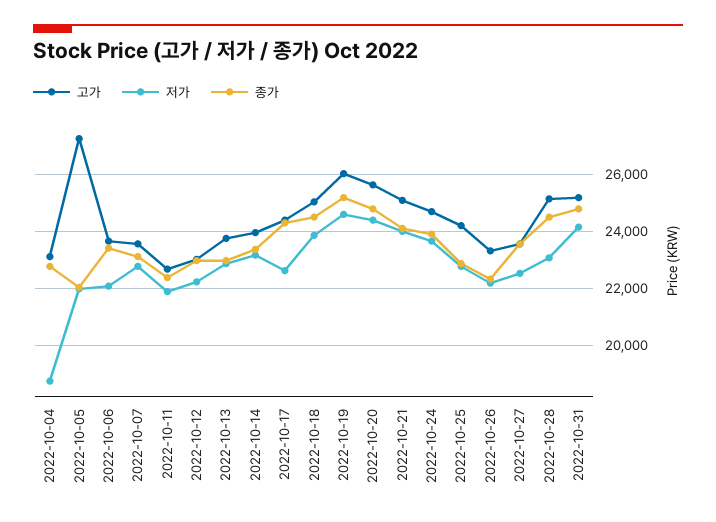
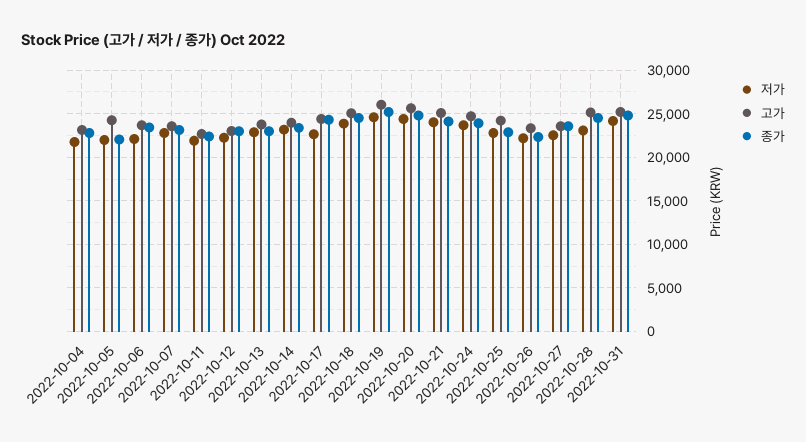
  {
    "고가": {
      "2022-10-04": 23000,
-     "2022-10-05": 27250,
+     "2022-10-05": 24000,
      "2022-10-06": 23750,
      "2022-10-07": 23500,
      "2022-10-11": 22750,
      "2022-10-12": 23000,
      "2022-10-13": 23750,
      "2022-10-14": 24000,
      "2022-10-17": 24500,
      "2022-10-18": 25000,
      "2022-10-19": 26000,
      "2022-10-20": 25750,
      "2022-10-21": 25000,
      "2022-10-24": 24750,
      "2022-10-25": 24250,
      "2022-10-26": 23250,
      "2022-10-27": 23500,
      "2022-10-28": 25250,
      "2022-10-31": 25250
    },
    "저가": {
-     "2022-10-04": 18750,
+     "2022-10-04": 22000,
      "2022-10-05": 22000,
      "2022-10-06": 22000,
      "2022-10-07": 22750,
      "2022-10-11": 22000,
      "2022-10-12": 22250,
      "2022-10-13": 23000,
      "2022-10-14": 23250,
      "2022-10-17": 22750,
      "2022-10-18": 23750,
      "2022-10-19": 24500,
      "2022-10-20": 24500,
      "2022-10-21": 24000,
      "2022-10-24": 23750,
      "2022-10-25": 22750,
      "2022-10-26": 22250,
      "2022-10-27": 22500,
      "2022-10-28": 23000,
      "2022-10-31": 24250
    },
    "종가": {
      "2022-10-04": 22750,
      "2022-10-05": 22000,
      "2022-10-06": 23500,
      "2022-10-07": 23000,
      "2022-10-11": 22500,
      "2022-10-12": 23000,
      "2022-10-13": 23000,
      "2022-10-14": 23250,
      "2022-10-17": 24250,
      "2022-10-18": 24500,
      "2022-10-19": 25250,
      "2022-10-20": 24750,
      "2022-10-21": 24000,
      "2022-10-24": 24000,
      "2022-10-25": 23000,
      "2022-10-26": 22250,
      "2022-10-27": 23500,
      "2022-10-28": 24500,
      "2022-10-31": 24750
    }
  }

